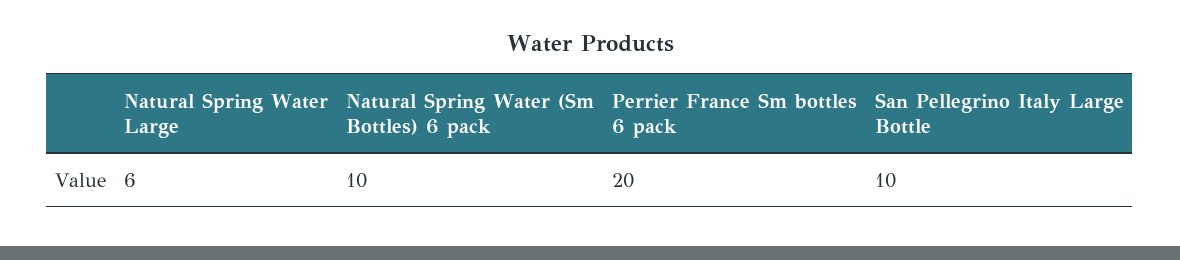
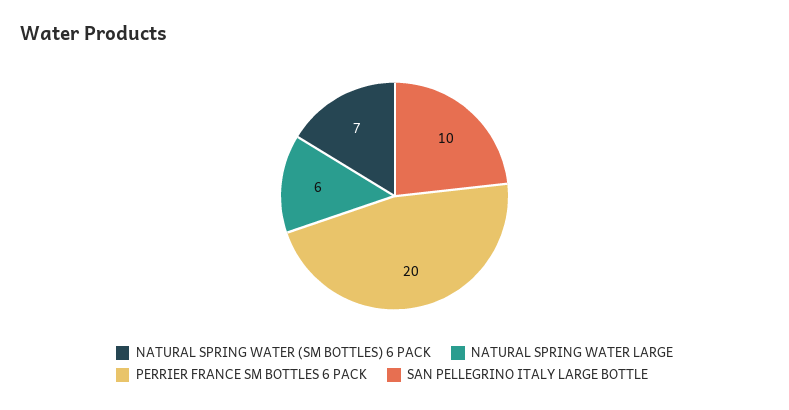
  {
    "Natural Spring Water Large": 6,
-   "Natural Spring Water (Sm Bottles) 6 pack": 10,
+   "Natural Spring Water (Sm Bottles) 6 pack": 7,
    "Perrier France Sm bottles 6 pack": 20,
    "San Pellegrino Italy Large Bottle": 10
  }

